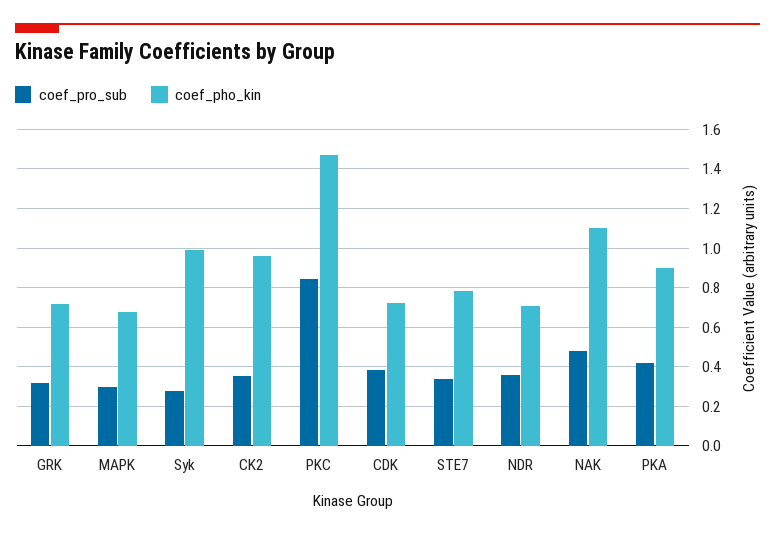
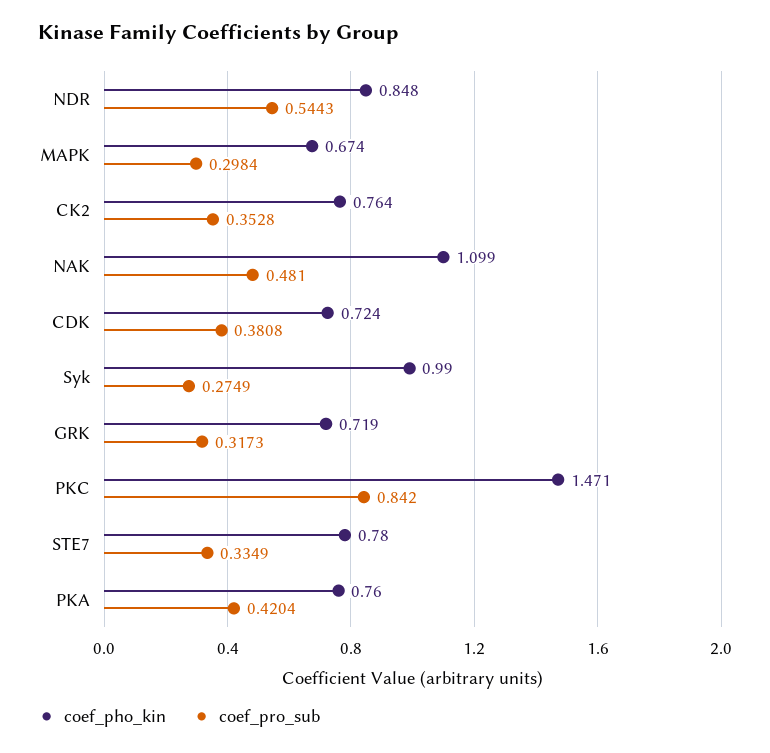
  {
    "coef_pro_sub": {
      "GRK": 0.3173,
      "MAPK": 0.2984,
      "Syk": 0.2749,
      "CK2": 0.3528,
      "PKC": 0.842,
      "CDK": 0.3808,
      "STE7": 0.3349,
-     "NDR": 0.35,
+     "NDR": 0.5443,
      "NAK": 0.481,
      "PKA": 0.4204
    },
    "coef_pho_kin": {
      "GRK": 0.719,
      "MAPK": 0.674,
      "Syk": 0.99,
-     "CK2": 0.95,
+     "CK2": 0.764,
      "PKC": 1.471,
      "CDK": 0.724,
      "STE7": 0.78,
-     "NDR": 0.7,
+     "NDR": 0.848,
      "NAK": 1.099,
-     "PKA": 0.9
+     "PKA": 0.76
    }
  }

